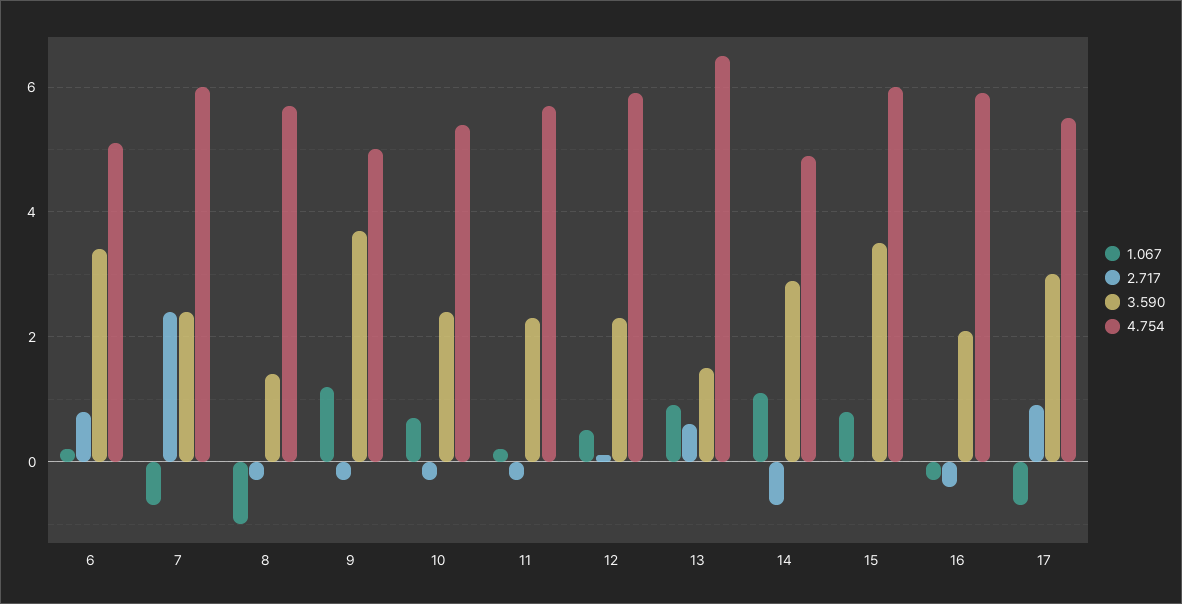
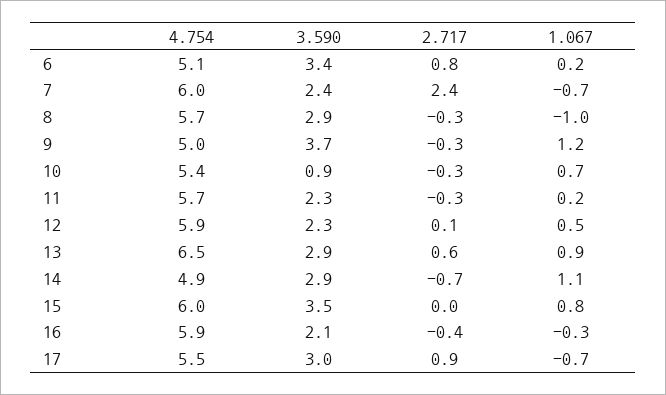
  {
    "1.067": {
      "6": 0.2,
      "7": -0.7,
      "8": -1,
      "9": 1.2,
      "10": 0.7,
      "11": 0.2,
      "12": 0.5,
      "13": 0.9,
      "14": 1.1,
      "15": 0.8,
      "16": -0.3,
      "17": -0.7
    },
    "2.717": {
      "6": 0.8,
      "7": 2.4,
      "8": -0.3,
      "9": -0.3,
      "10": -0.3,
      "11": -0.3,
      "12": 0.1,
      "13": 0.6,
      "14": -0.7,
      "15": 0,
      "16": -0.4,
      "17": 0.9
    },
    "3.590": {
      "6": 3.4,
      "7": 2.4,
-     "8": 1.5,
+     "8": 2.9,
      "9": 3.7,
-     "10": 2.5,
+     "10": 0.9,
      "11": 2.3,
      "12": 2.3,
-     "13": 1.5,
+     "13": 2.9,
      "14": 2.9,
      "15": 3.5,
      "16": 2.1,
      "17": 3
    },
    "4.754": {
      "6": 5.1,
      "7": 6,
      "8": 5.7,
      "9": 5,
      "10": 5.4,
      "11": 5.7,
      "12": 5.9,
      "13": 6.5,
      "14": 4.9,
      "15": 6,
      "16": 5.9,
      "17": 5.5
    }
  }

